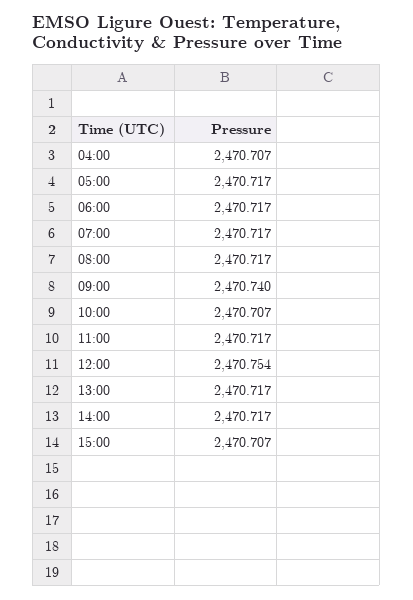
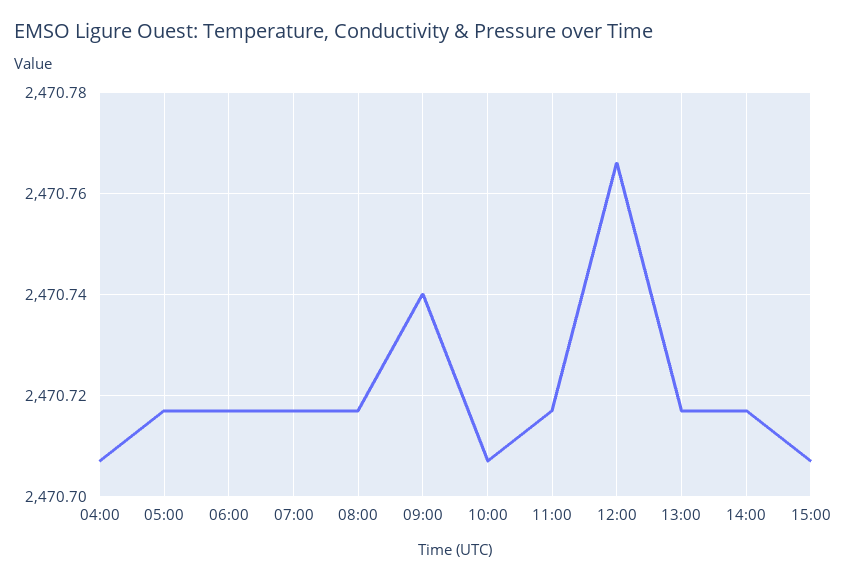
  {
    "04:00": 2470.707,
    "05:00": 2470.717,
    "06:00": 2470.717,
    "07:00": 2470.717,
    "08:00": 2470.717,
    "09:00": 2470.74,
    "10:00": 2470.707,
    "11:00": 2470.717,
-   "12:00": 2470.754,
+   "12:00": 2470.765,
    "13:00": 2470.717,
    "14:00": 2470.717,
    "15:00": 2470.707
  }

